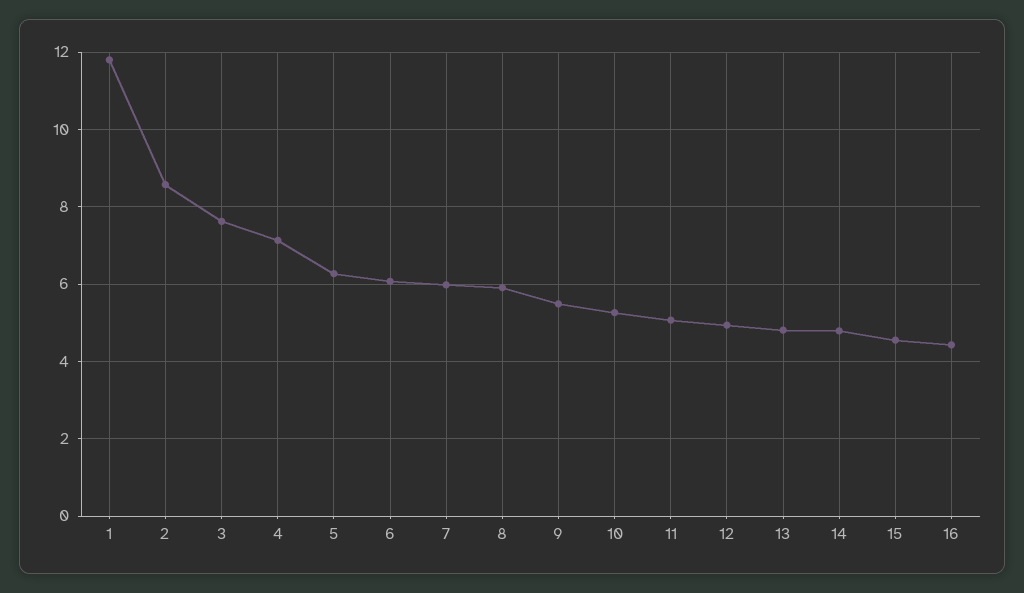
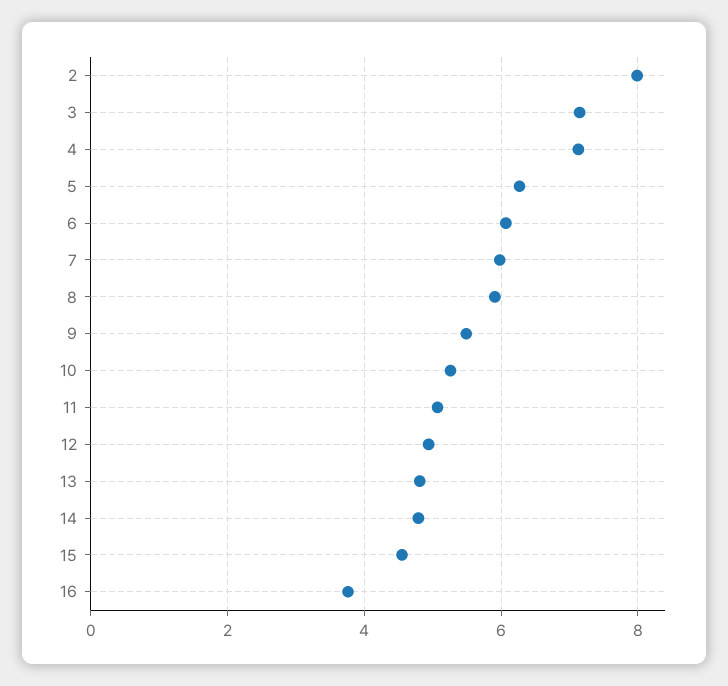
  {
-   "1": 11.8,
-   "2": 8.6,
+   "2": 8,
-   "3": 7.6,
+   "3": 7.2,
    "4": 7.2,
    "5": 6.2,
    "6": 6,
    "7": 6,
    "8": 6,
    "9": 5.4,
    "10": 5.2,
    "11": 5,
    "12": 5,
    "13": 4.8,
    "14": 4.8,
    "15": 4.6,
-   "16": 4.4
+   "16": 3.8
  }

